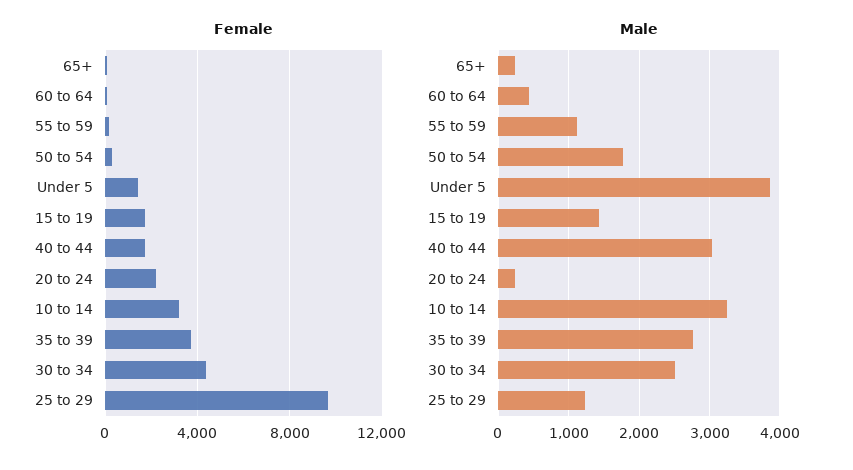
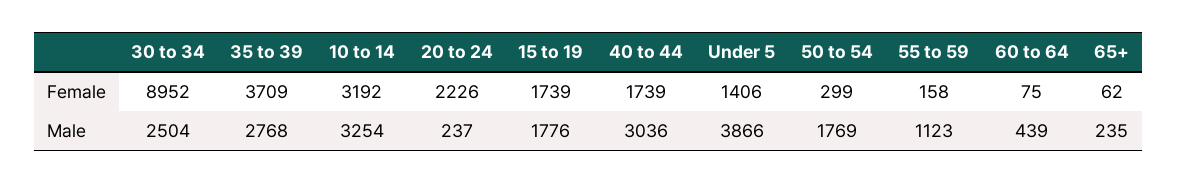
  {
    "Female": {
      "65+": 62,
      "60 to 64": 75,
      "55 to 59": 158,
      "50 to 54": 299,
      "Under 5": 1406,
      "15 to 19": 1739,
      "40 to 44": 1739,
      "20 to 24": 2226,
      "10 to 14": 3192,
      "35 to 39": 3709,
-     "30 to 34": 4500,
+     "30 to 34": 8952
-     "25 to 29": 9500
    },
    "Male": {
      "65+": 235,
      "60 to 64": 439,
      "55 to 59": 1123,
      "50 to 54": 1769,
      "Under 5": 3866,
-     "15 to 19": 1400,
+     "15 to 19": 1776,
      "40 to 44": 3036,
      "20 to 24": 237,
      "10 to 14": 3254,
      "35 to 39": 2768,
-     "30 to 34": 2504,
+     "30 to 34": 2504
-     "25 to 29": 1200
    }
  }

